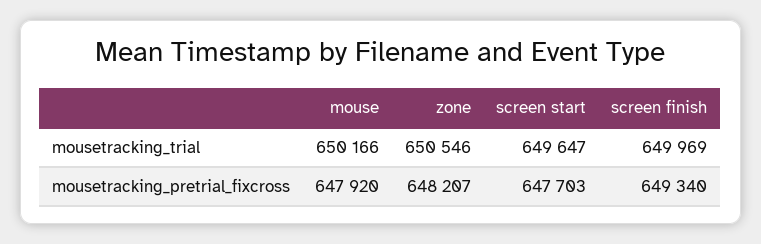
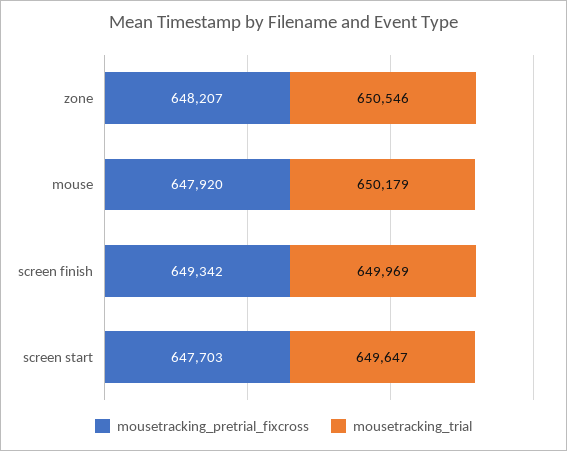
  {
    "mousetracking_trial": {
-     "mouse": 650166,
+     "mouse": 650179,
      "zone": 650546,
      "screen start": 649647,
      "screen finish": 649969
    },
    "mousetracking_pretrial_fixcross": {
      "mouse": 647920,
      "zone": 648207,
      "screen start": 647703,
-     "screen finish": 649340
+     "screen finish": 649342
    }
  }

